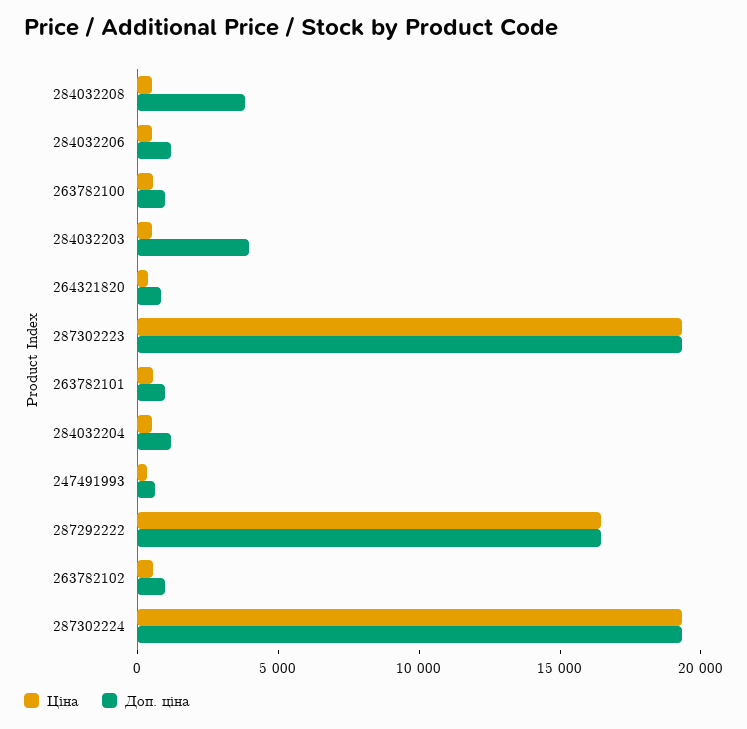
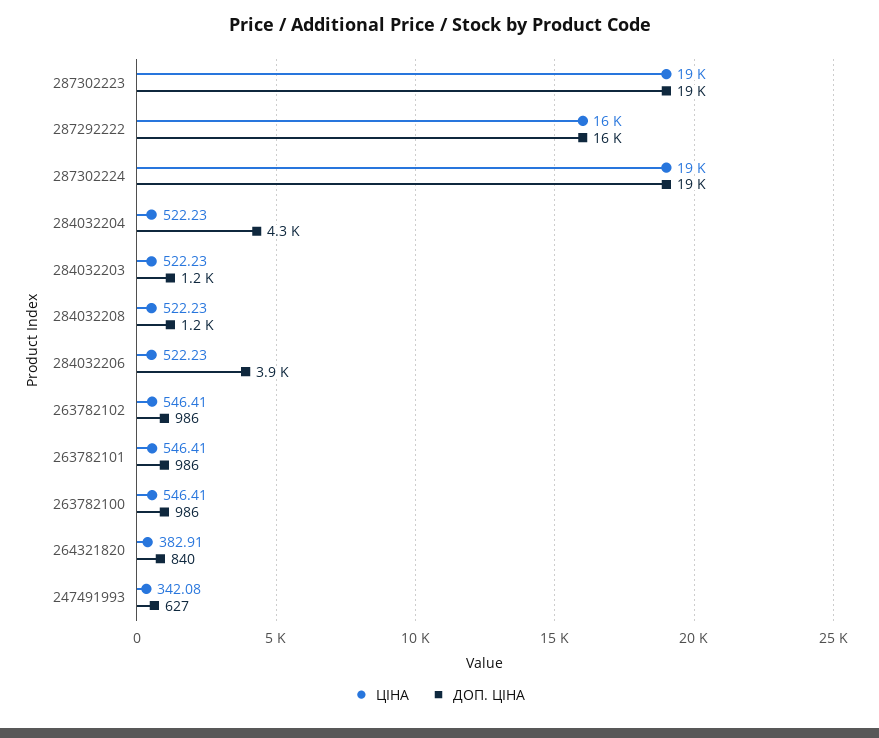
  {
    "Ціна": {
      "284032208": 522.23,
      "284032206": 522.23,
      "263782100": 546.41,
      "284032203": 522.23,
      "264321820": 382.91,
      "287302223": 19000,
      "263782101": 546.41,
      "284032204": 522.23,
      "247491993": 342.08,
      "287292222": 16000,
      "263782102": 546.41,
      "287302224": 19000
    },
    "Доп. ціна": {
-     "284032208": 4000,
+     "284032208": 1200,
-     "284032206": 1000,
+     "284032206": 3900,
      "263782100": 986,
-     "284032203": 4000,
+     "284032203": 1200,
      "264321820": 840,
      "287302223": 19000,
      "263782101": 986,
-     "284032204": 1000,
+     "284032204": 4300,
      "247491993": 627,
      "287292222": 16000,
      "263782102": 986,
      "287302224": 19000
    }
  }

